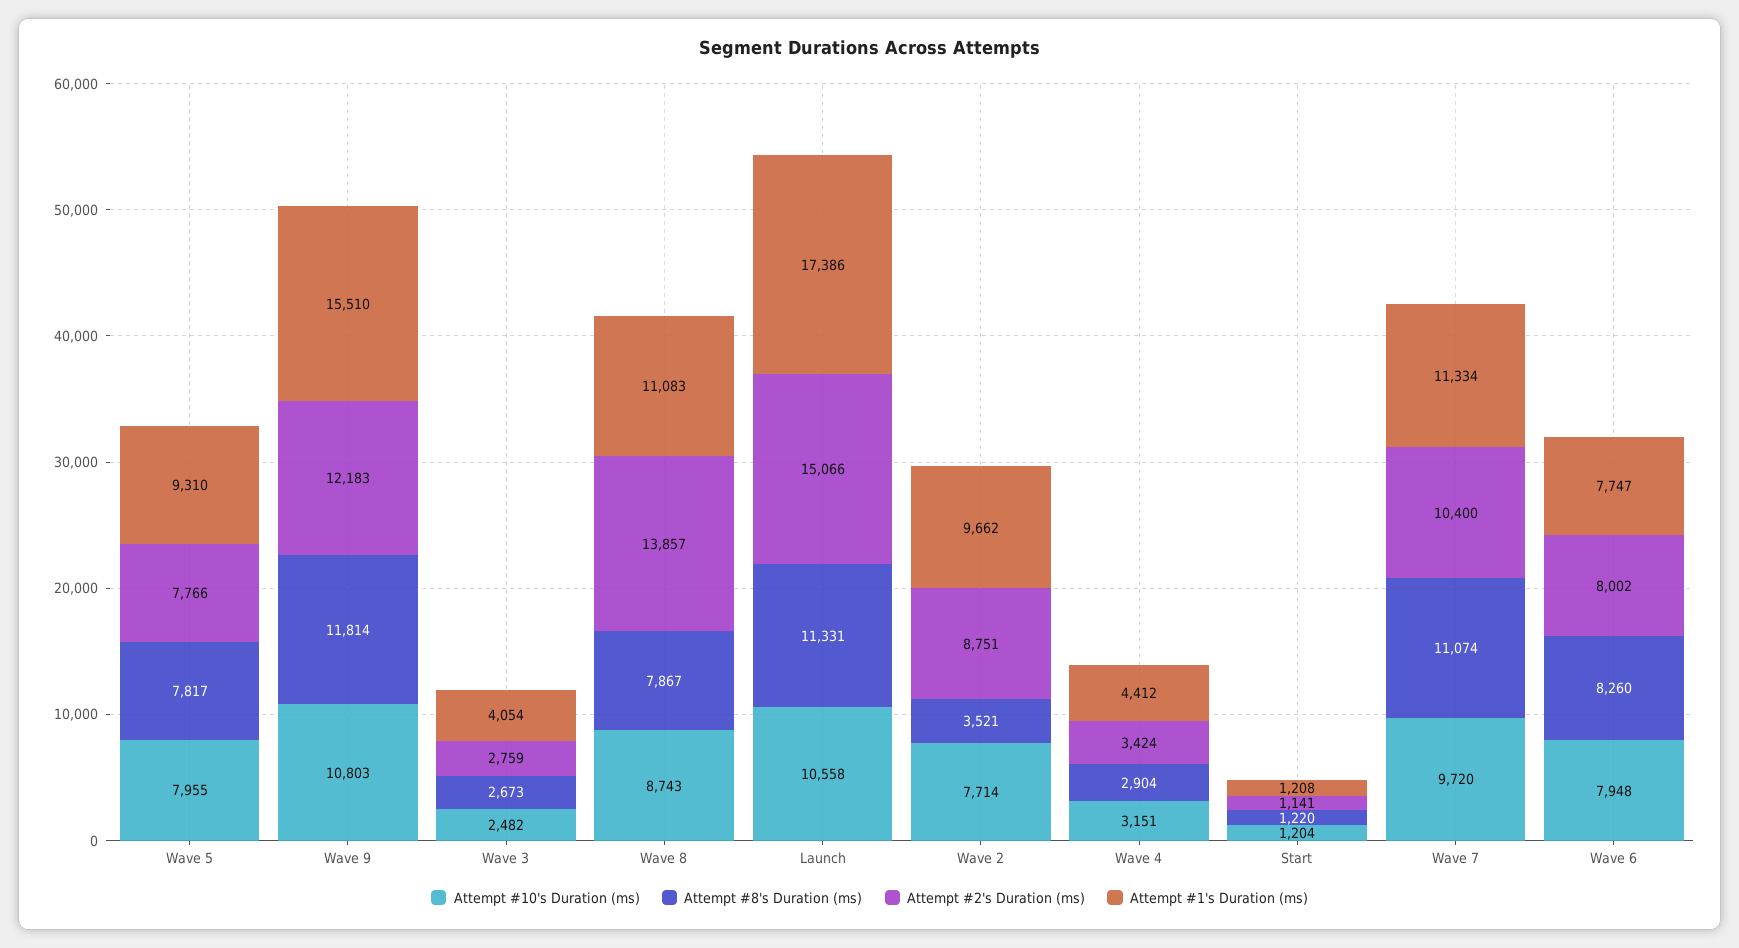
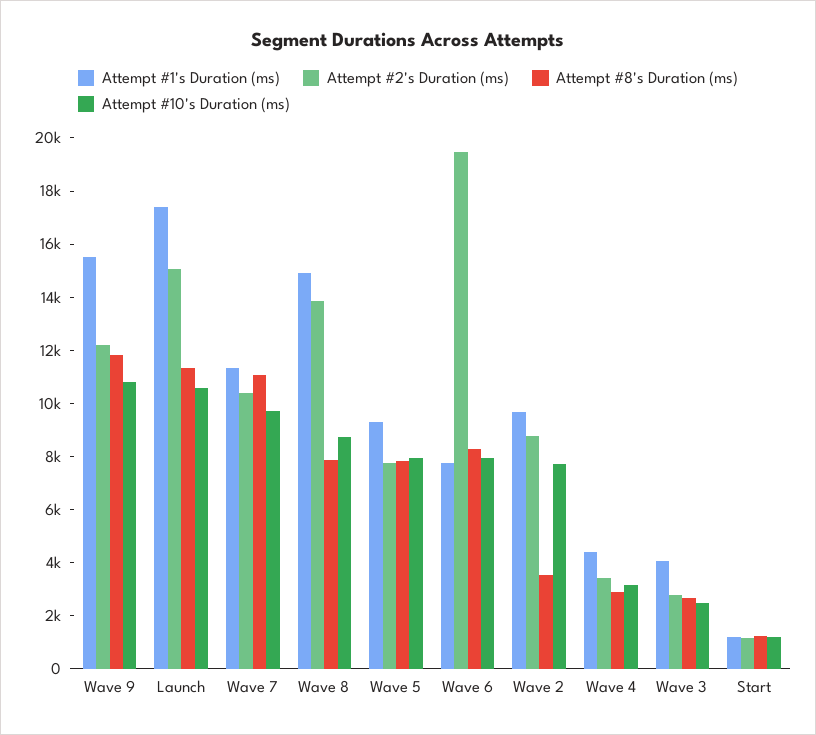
  {
    "Attempt #10's Duration (ms)": {
      "Wave 5": 7955,
      "Wave 9": 10803,
      "Wave 3": 2482,
      "Wave 8": 8743,
      "Launch": 10558,
      "Wave 2": 7714,
      "Wave 4": 3151,
      "Start": 1204,
      "Wave 7": 9720,
      "Wave 6": 7948
    },
    "Attempt #8's Duration (ms)": {
      "Wave 5": 7817,
      "Wave 9": 11814,
      "Wave 3": 2673,
      "Wave 8": 7867,
      "Launch": 11331,
      "Wave 2": 3521,
      "Wave 4": 2904,
      "Start": 1220,
      "Wave 7": 11074,
      "Wave 6": 8260
    },
    "Attempt #2's Duration (ms)": {
      "Wave 5": 7766,
      "Wave 9": 12183,
      "Wave 3": 2759,
      "Wave 8": 13857,
      "Launch": 15066,
      "Wave 2": 8751,
      "Wave 4": 3424,
      "Start": 1141,
      "Wave 7": 10400,
-     "Wave 6": 8002
+     "Wave 6": 19500
    },
    "Attempt #1's Duration (ms)": {
      "Wave 5": 9310,
      "Wave 9": 15510,
      "Wave 3": 4054,
-     "Wave 8": 11083,
+     "Wave 8": 15000,
      "Launch": 17386,
      "Wave 2": 9662,
      "Wave 4": 4412,
      "Start": 1208,
      "Wave 7": 11334,
      "Wave 6": 7747
    }
  }

